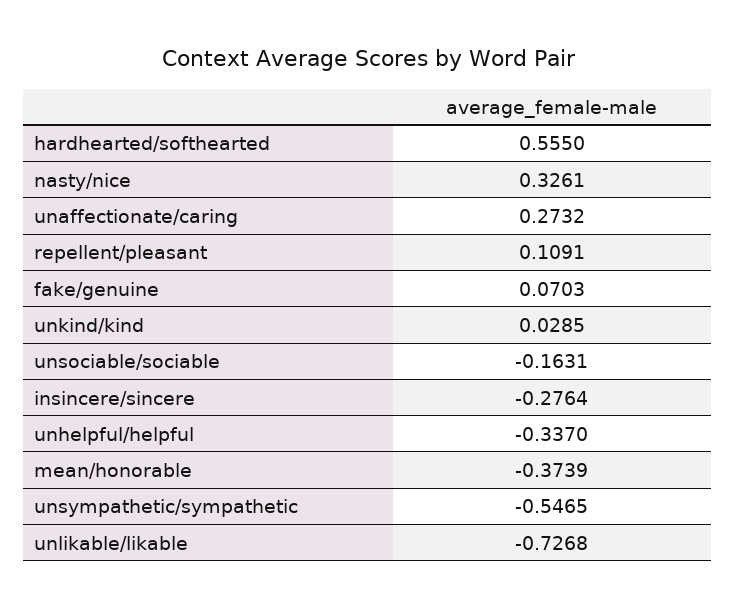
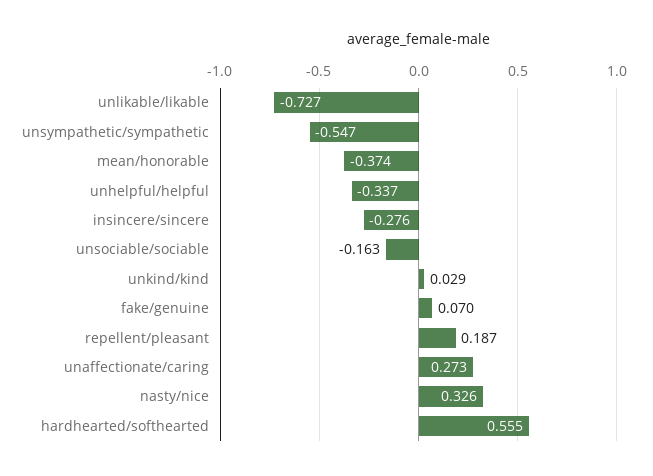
  {
    "hardhearted/softhearted": 0.555,
    "nasty/nice": 0.3261,
    "unaffectionate/caring": 0.2732,
-   "repellent/pleasant": 0.1091,
+   "repellent/pleasant": 0.187,
    "fake/genuine": 0.0703,
    "unkind/kind": 0.0285,
    "unsociable/sociable": -0.1631,
    "insincere/sincere": -0.2764,
    "unhelpful/helpful": -0.337,
    "mean/honorable": -0.3739,
    "unsympathetic/sympathetic": -0.5465,
    "unlikable/likable": -0.7268
  }

